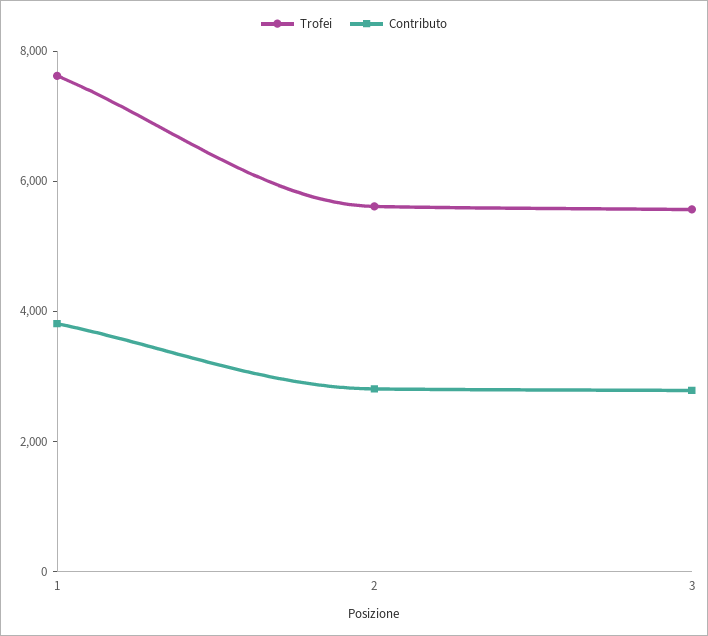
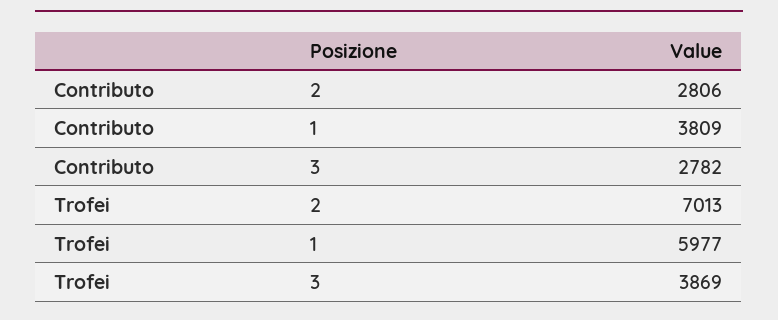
  {
    "Trofei": {
-     "1": 7500,
+     "1": 5977,
-     "2": 5500,
+     "2": 7013,
-     "3": 5500
+     "3": 3869
    },
    "Contributo": {
      "1": 3809,
      "2": 2806,
      "3": 2782
    }
  }

